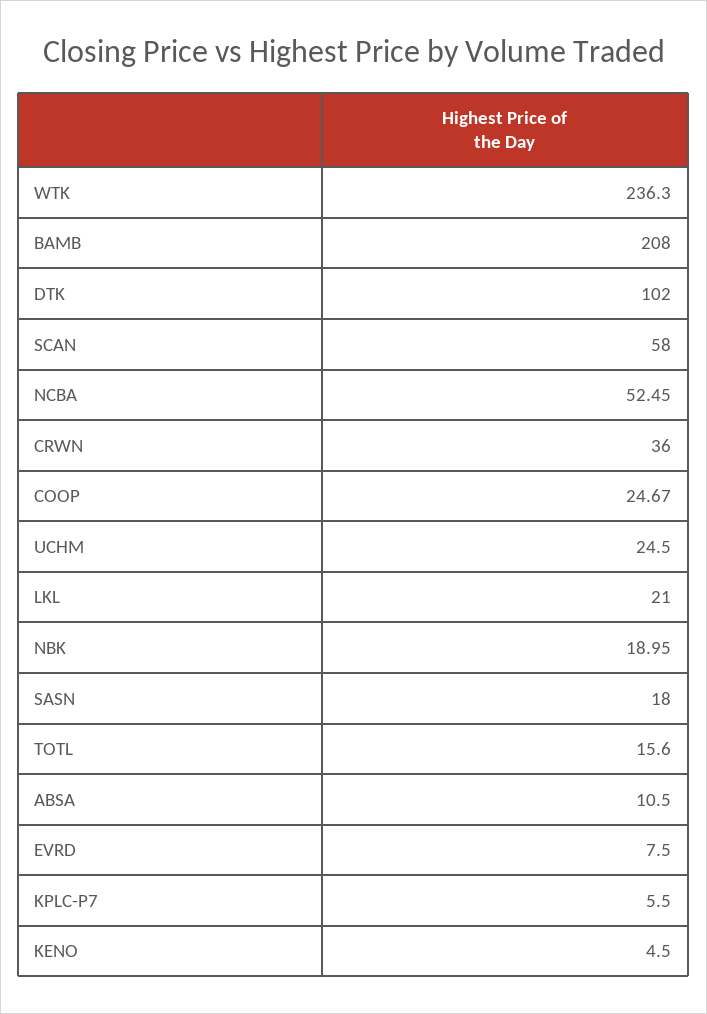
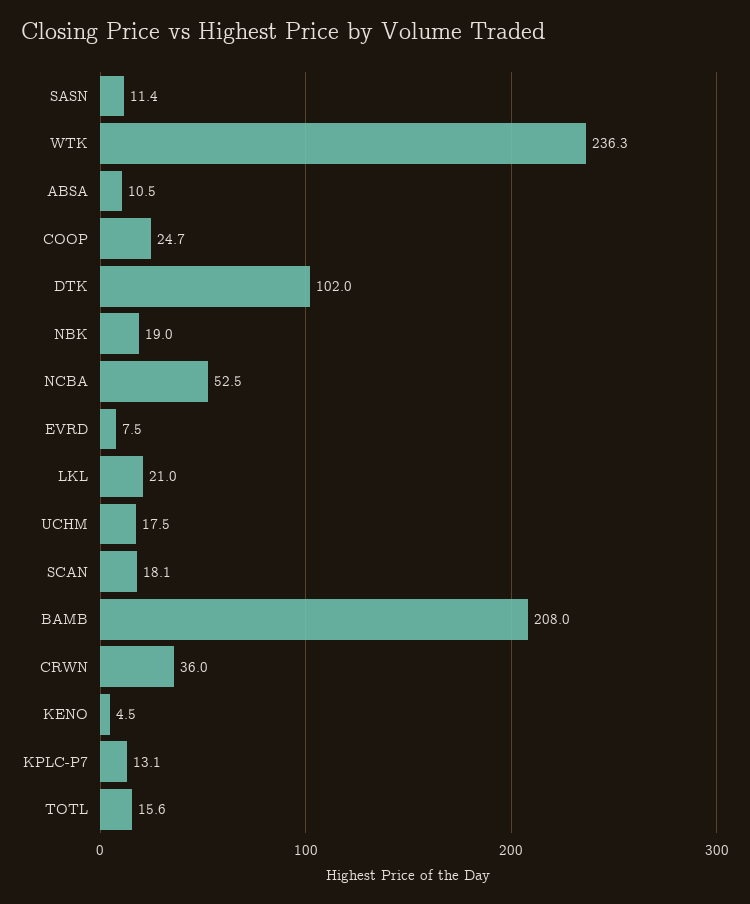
  {
    "WTK": 236.3,
    "BAMB": 208,
    "DTK": 102,
-   "SCAN": 58,
+   "SCAN": 18.1,
    "NCBA": 52.45,
    "CRWN": 36,
    "COOP": 24.67,
-   "UCHM": 24.5,
+   "UCHM": 17.5,
    "LKL": 21,
    "NBK": 18.95,
-   "SASN": 18,
+   "SASN": 11.4,
    "TOTL": 15.6,
    "ABSA": 10.5,
    "EVRD": 7.5,
-   "KPLC-P7": 5.5,
+   "KPLC-P7": 13.1,
    "KENO": 4.5
  }

